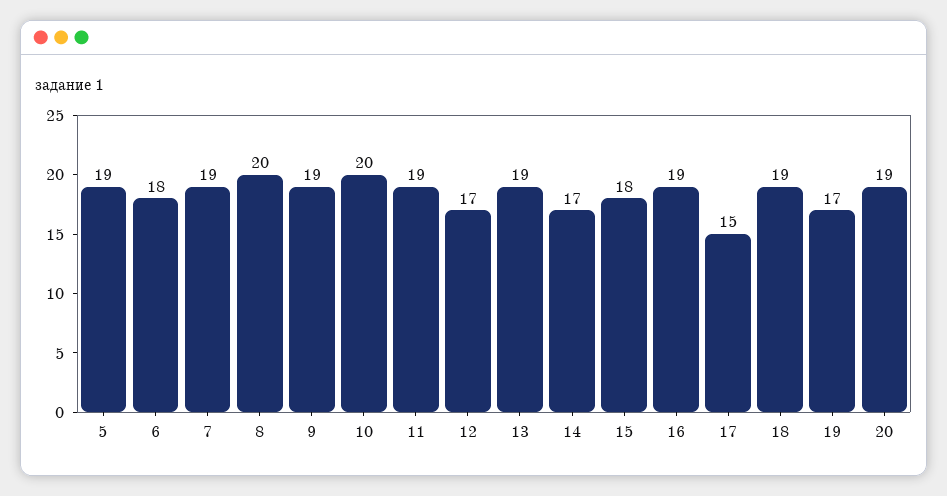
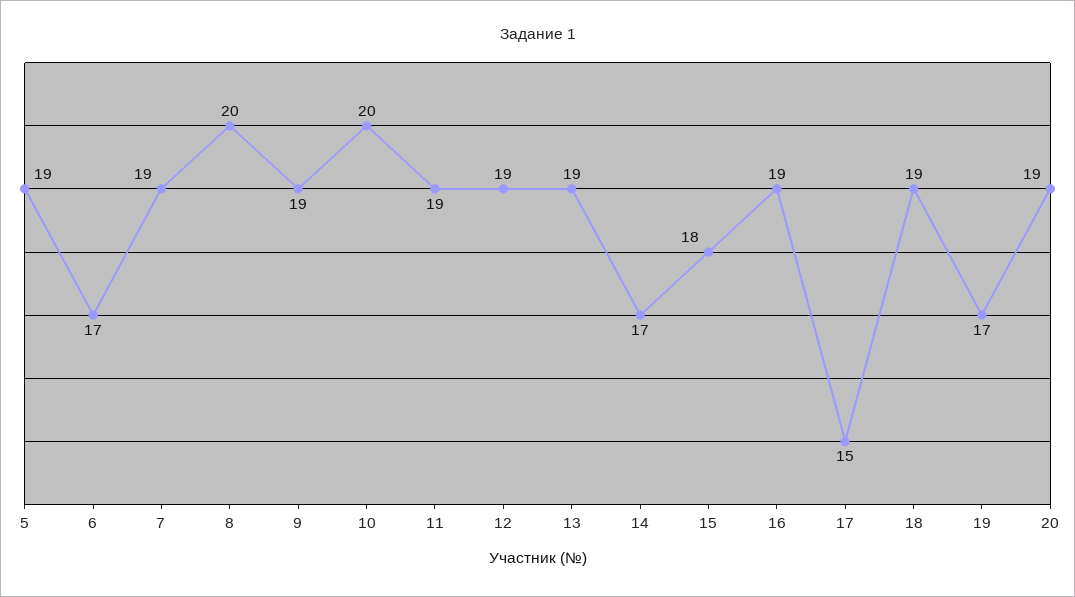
  {
    "5": 19,
-   "6": 18,
+   "6": 17,
    "7": 19,
    "8": 20,
    "9": 19,
    "10": 20,
    "11": 19,
-   "12": 17,
+   "12": 19,
    "13": 19,
    "14": 17,
    "15": 18,
    "16": 19,
    "17": 15,
    "18": 19,
    "19": 17,
    "20": 19
  }

